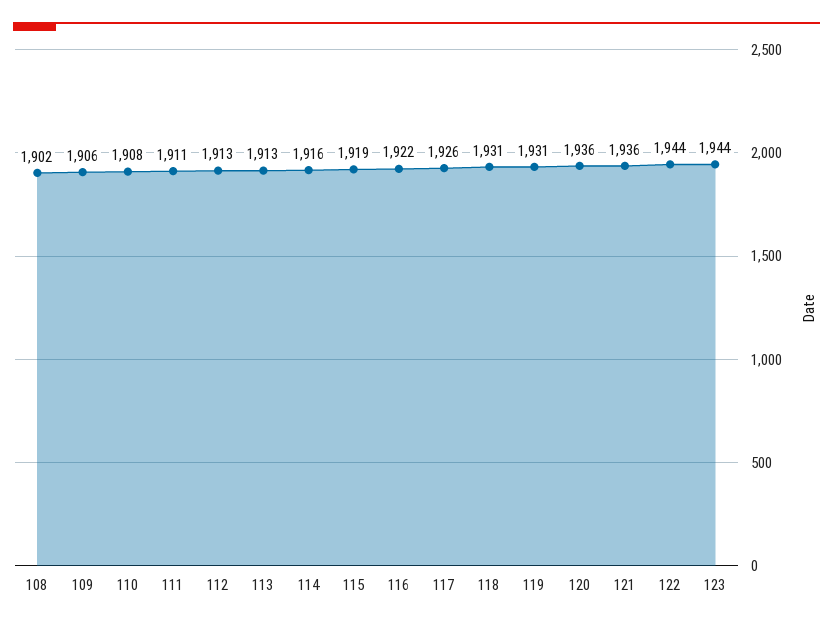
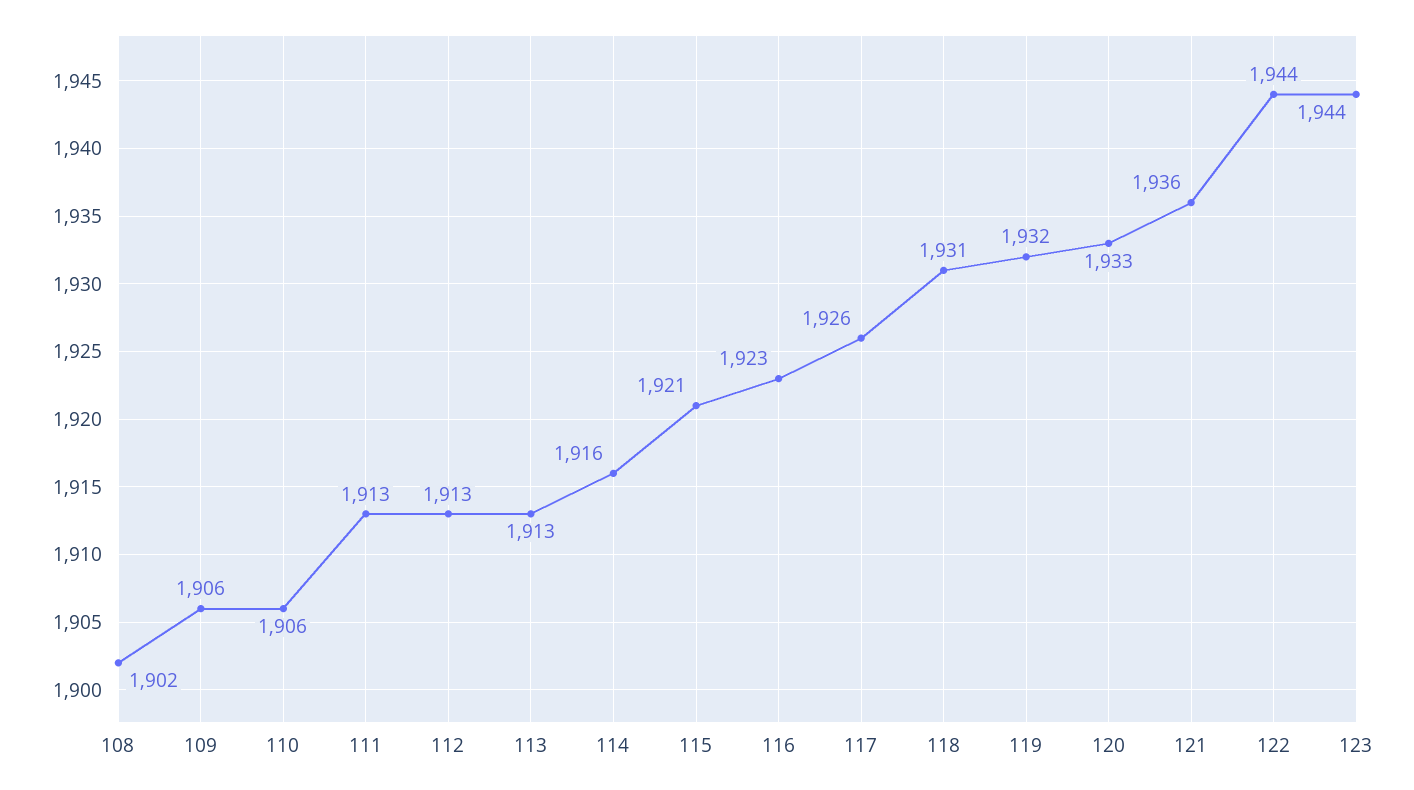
  {
    "108": 1902,
    "109": 1906,
-   "110": 1908,
+   "110": 1906,
-   "111": 1911,
+   "111": 1913,
    "112": 1913,
    "113": 1913,
    "114": 1916,
-   "115": 1919,
+   "115": 1921,
-   "116": 1922,
+   "116": 1923,
    "117": 1926,
    "118": 1931,
-   "119": 1931,
+   "119": 1932,
-   "120": 1936,
+   "120": 1933,
    "121": 1936,
    "122": 1944,
    "123": 1944
  }

